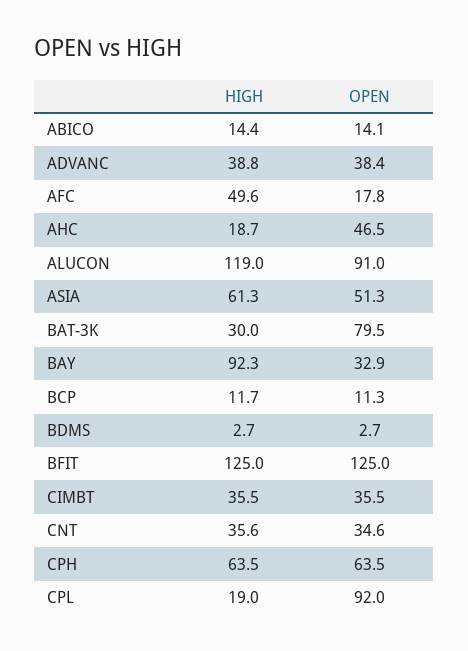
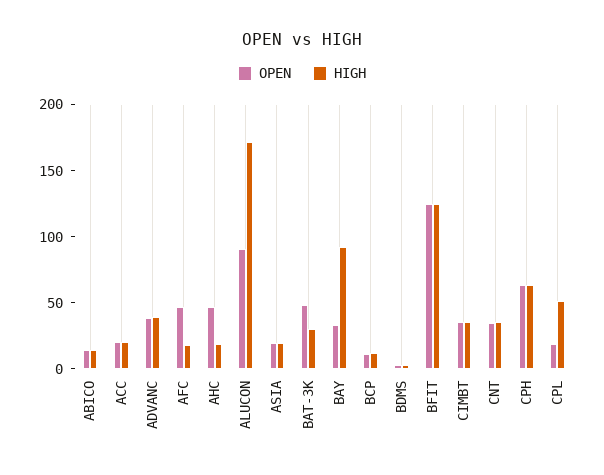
  {
    "HIGH": {
      "ABICO": 14.4,
      "ADVANC": 38.8,
-     "AFC": 49.6,
+     "AFC": 20,
      "AHC": 18.7,
-     "ALUCON": 119,
+     "ALUCON": 170,
-     "ASIA": 61.3,
+     "ASIA": 20,
      "BAT-3K": 30,
      "BAY": 92.3,
      "BCP": 11.7,
      "BDMS": 2.7,
      "BFIT": 125,
      "CIMBT": 35.5,
      "CNT": 35.6,
      "CPH": 63.5,
-     "CPL": 19
+     "CPL": 50,
+     "ACC": 20
    },
    "OPEN": {
      "ABICO": 14.1,
      "ADVANC": 38.4,
-     "AFC": 17.8,
+     "AFC": 50,
      "AHC": 46.5,
      "ALUCON": 91,
-     "ASIA": 51.3,
+     "ASIA": 20,
-     "BAT-3K": 79.5,
+     "BAT-3K": 50,
      "BAY": 32.9,
      "BCP": 11.3,
      "BDMS": 2.7,
      "BFIT": 125,
      "CIMBT": 35.5,
      "CNT": 34.6,
      "CPH": 63.5,
-     "CPL": 92
+     "CPL": 20,
+     "ACC": 20
    }
  }

